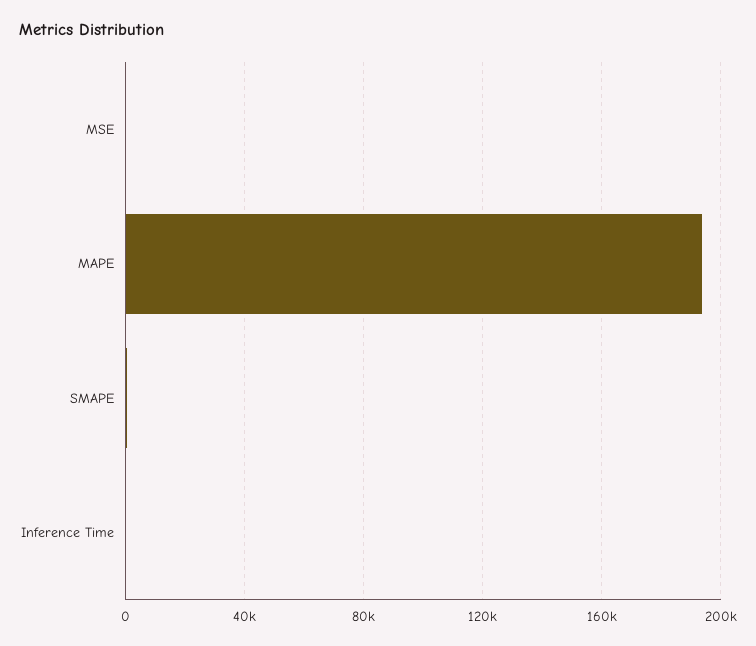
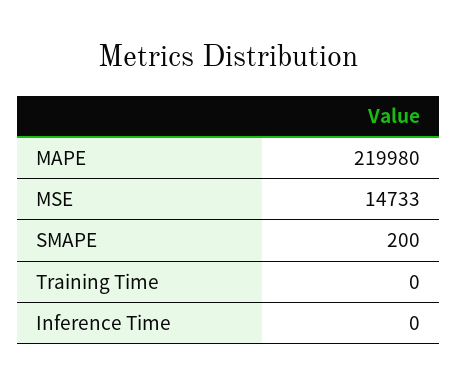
  {
-   "MSE": 0,
+   "MSE": 14733,
-   "MAPE": 195000,
+   "MAPE": 219980,
    "SMAPE": 200,
-   "Inference Time": 0
+   "Inference Time": 0,
+   "Training Time": 0
  }

